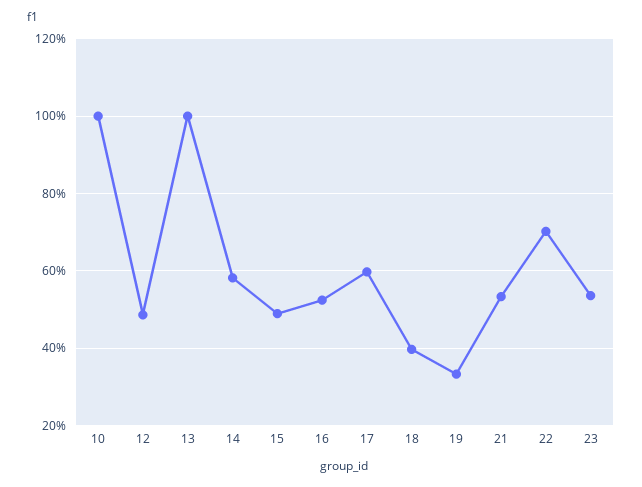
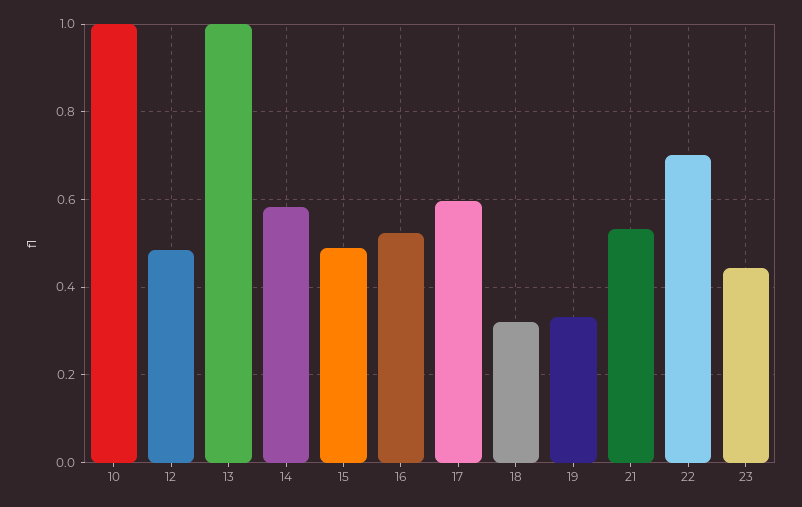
  {
    "10": 1,
    "12": 0.48,
    "13": 1,
    "14": 0.58,
    "15": 0.48,
    "16": 0.52,
    "17": 0.6,
-   "18": 0.4,
+   "18": 0.32,
    "19": 0.34,
    "21": 0.54,
    "22": 0.7,
-   "23": 0.54
+   "23": 0.44
  }

